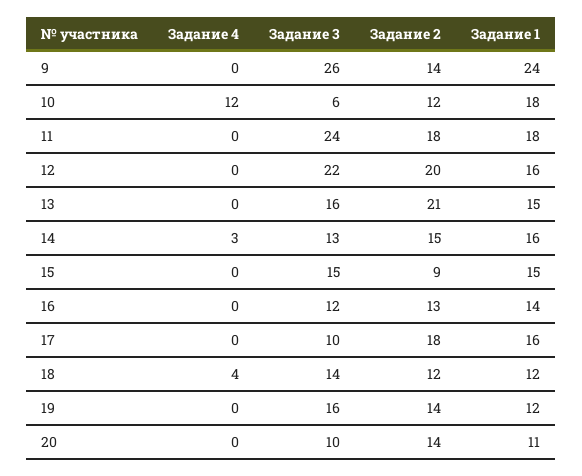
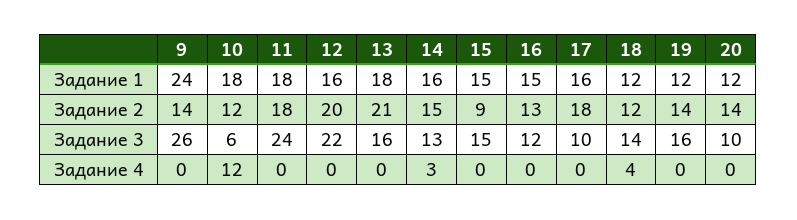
  {
    "Задание 4": {
      "9": 0,
      "10": 12,
      "11": 0,
      "12": 0,
      "13": 0,
      "14": 3,
      "15": 0,
      "16": 0,
      "17": 0,
      "18": 4,
      "19": 0,
      "20": 0
    },
    "Задание 3": {
      "9": 26,
      "10": 6,
      "11": 24,
      "12": 22,
      "13": 16,
      "14": 13,
      "15": 15,
      "16": 12,
      "17": 10,
      "18": 14,
      "19": 16,
      "20": 10
    },
    "Задание 2": {
      "9": 14,
      "10": 12,
      "11": 18,
      "12": 20,
      "13": 21,
      "14": 15,
      "15": 9,
      "16": 13,
      "17": 18,
      "18": 12,
      "19": 14,
      "20": 14
    },
    "Задание 1": {
      "9": 24,
      "10": 18,
      "11": 18,
      "12": 16,
-     "13": 15,
+     "13": 18,
      "14": 16,
      "15": 15,
-     "16": 14,
+     "16": 15,
      "17": 16,
      "18": 12,
      "19": 12,
-     "20": 11
+     "20": 12
    }
  }

